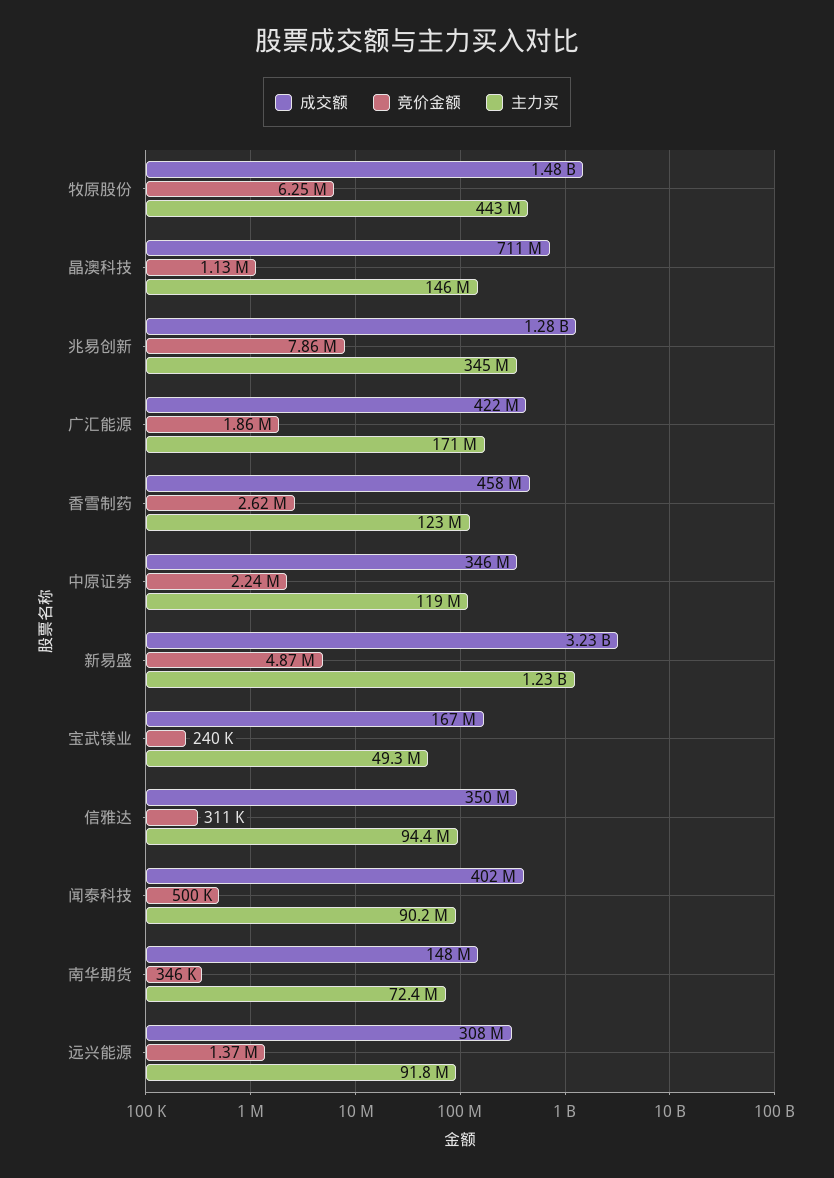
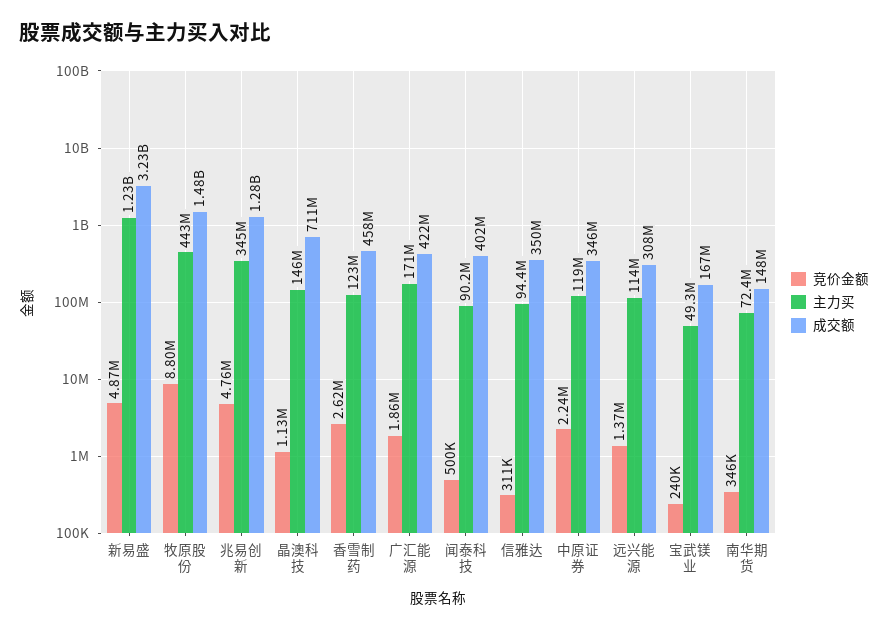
  {
    "成交额": {
      "牧原股份": 1480000000,
      "晶澳科技": 711000000,
      "兆易创新": 1280000000,
      "广汇能源": 422000000,
      "香雪制药": 458000000,
      "中原证券": 346000000,
      "新易盛": 3230000000,
      "宝武镁业": 167000000,
      "信雅达": 350000000,
      "闻泰科技": 402000000,
      "南华期货": 148000000,
      "远兴能源": 308000000
    },
    "竞价金额": {
-     "牧原股份": 6250000,
+     "牧原股份": 8800000,
      "晶澳科技": 1130000,
-     "兆易创新": 7860000,
+     "兆易创新": 4760000,
      "广汇能源": 1860000,
      "香雪制药": 2620000,
      "中原证券": 2240000,
      "新易盛": 4870000,
      "宝武镁业": 240000,
      "信雅达": 311000,
      "闻泰科技": 500000,
      "南华期货": 346000,
      "远兴能源": 1370000
    },
    "主力买": {
      "牧原股份": 443000000,
      "晶澳科技": 146000000,
      "兆易创新": 345000000,
      "广汇能源": 171000000,
      "香雪制药": 123000000,
      "中原证券": 119000000,
      "新易盛": 1230000000,
      "宝武镁业": 49300000,
      "信雅达": 94400000,
      "闻泰科技": 90200000,
      "南华期货": 72400000,
-     "远兴能源": 91800000
+     "远兴能源": 114000000
    }
  }

